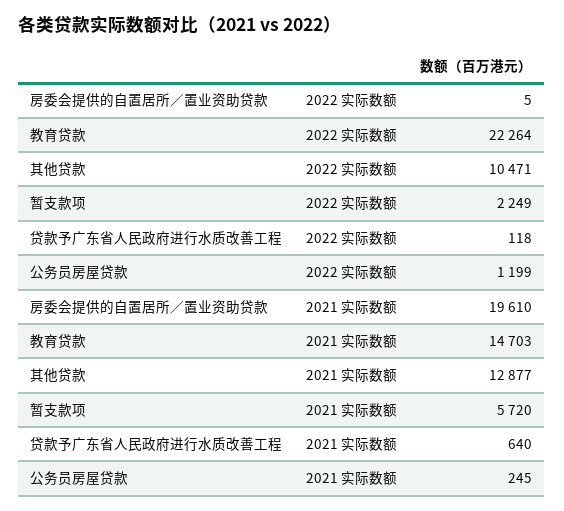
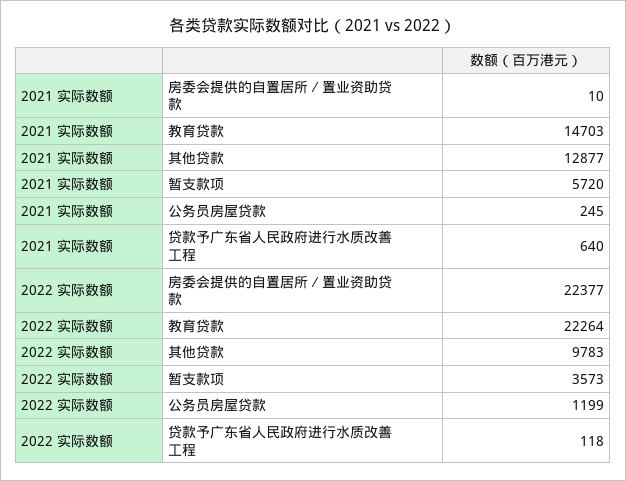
  {
    "房委会提供的自置居所∕置业资助贷款": {
-     "2022 实际数额": 5,
+     "2022 实际数额": 22377,
-     "2021 实际数额": 19610
+     "2021 实际数额": 10
    },
    "教育贷款": {
      "2022 实际数额": 22264,
      "2021 实际数额": 14703
    },
    "其他贷款": {
-     "2022 实际数额": 10471,
+     "2022 实际数额": 9783,
      "2021 实际数额": 12877
    },
    "暂支款项": {
-     "2022 实际数额": 2249,
+     "2022 实际数额": 3573,
      "2021 实际数额": 5720
    },
    "贷款予广东省人民政府进行水质改善工程": {
      "2022 实际数额": 118,
      "2021 实际数额": 640
    },
    "公务员房屋贷款": {
      "2022 实际数额": 1199,
      "2021 实际数额": 245
    }
  }

